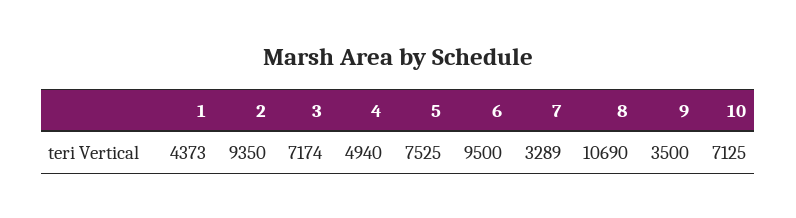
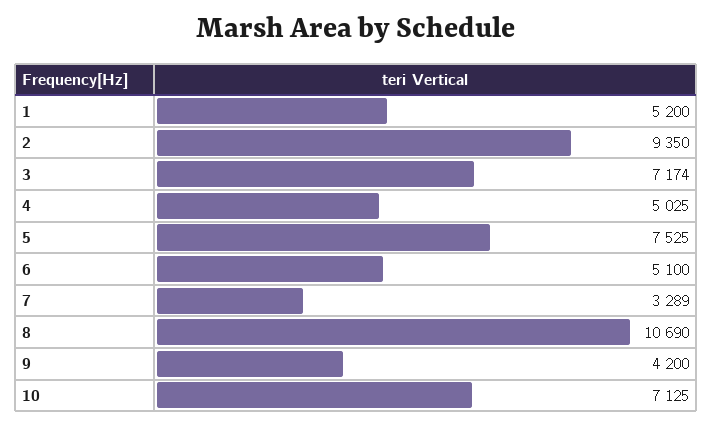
  {
-   "1": 4373,
+   "1": 5200,
    "2": 9350,
    "3": 7174,
-   "4": 4940,
+   "4": 5025,
    "5": 7525,
-   "6": 9500,
+   "6": 5100,
    "7": 3289,
    "8": 10690,
-   "9": 3500,
+   "9": 4200,
    "10": 7125
  }

